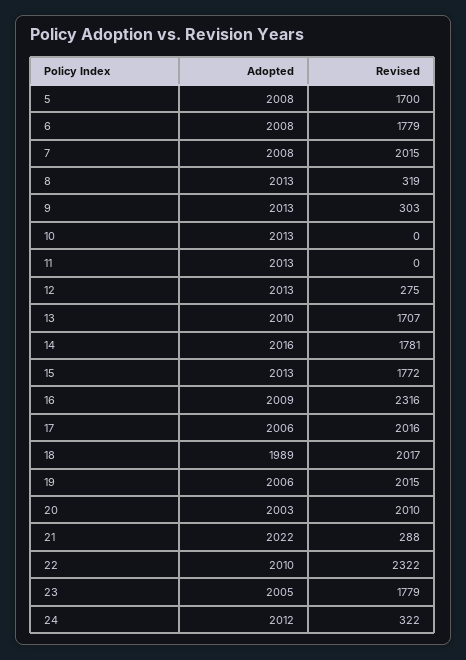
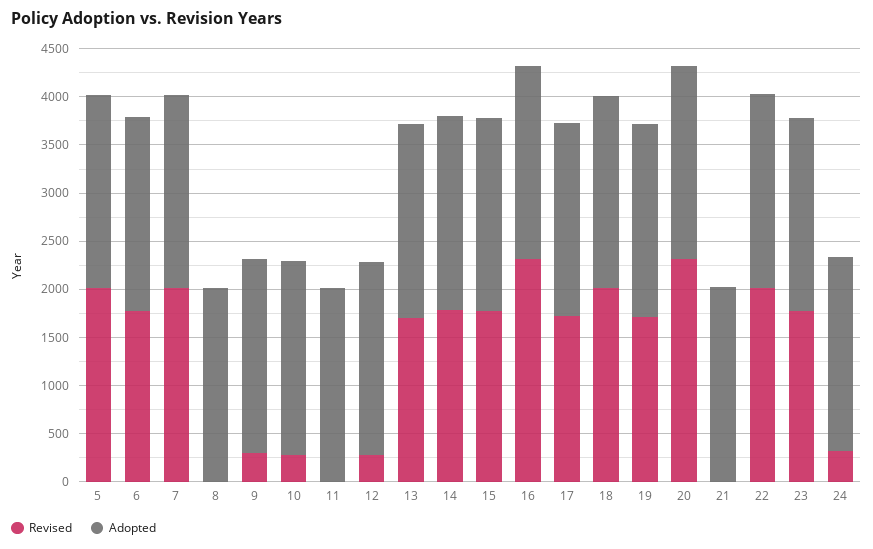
  {
    "Adopted": {
      "5": 2008,
      "6": 2008,
      "7": 2008,
      "8": 2013,
      "9": 2013,
      "10": 2013,
      "11": 2013,
      "12": 2013,
      "13": 2010,
      "14": 2016,
      "15": 2013,
      "16": 2009,
      "17": 2006,
      "18": 1989,
      "19": 2006,
      "20": 2003,
      "21": 2022,
      "22": 2010,
      "23": 2005,
      "24": 2012
    },
    "Revised": {
-     "5": 1700,
+     "5": 2000,
      "6": 1779,
      "7": 2015,
-     "8": 319,
+     "8": 0,
      "9": 303,
-     "10": 0,
+     "10": 300,
      "11": 0,
      "12": 275,
      "13": 1707,
      "14": 1781,
      "15": 1772,
      "16": 2316,
-     "17": 2016,
+     "17": 1700,
      "18": 2017,
-     "19": 2015,
+     "19": 1700,
-     "20": 2010,
+     "20": 2300,
-     "21": 288,
+     "21": 0,
-     "22": 2322,
+     "22": 2000,
      "23": 1779,
      "24": 322
    }
  }

